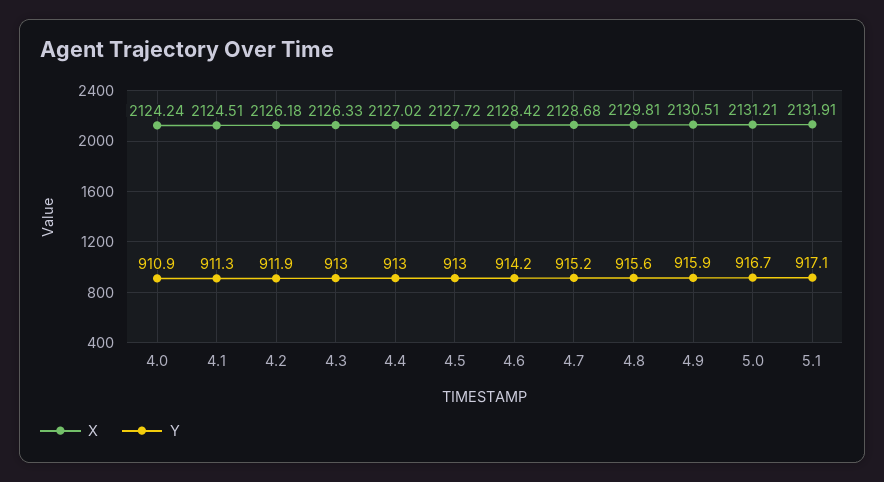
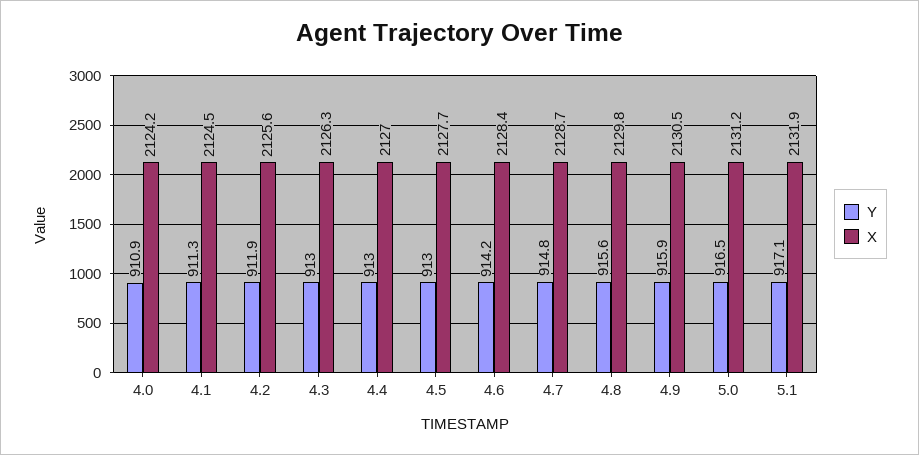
  {
    "X": {
      "4.0": 2124.24,
      "4.1": 2124.51,
-     "4.2": 2126.18,
+     "4.2": 2125.6,
      "4.3": 2126.33,
      "4.4": 2127.02,
      "4.5": 2127.72,
      "4.6": 2128.42,
      "4.7": 2128.68,
      "4.8": 2129.81,
      "4.9": 2130.51,
      "5.0": 2131.21,
      "5.1": 2131.91
    },
    "Y": {
      "4.0": 910.9,
      "4.1": 911.3,
      "4.2": 911.9,
      "4.3": 913,
      "4.4": 913,
      "4.5": 913,
      "4.6": 914.2,
-     "4.7": 915.2,
+     "4.7": 914.8,
      "4.8": 915.6,
      "4.9": 915.9,
-     "5.0": 916.7,
+     "5.0": 916.5,
      "5.1": 917.1
    }
  }

